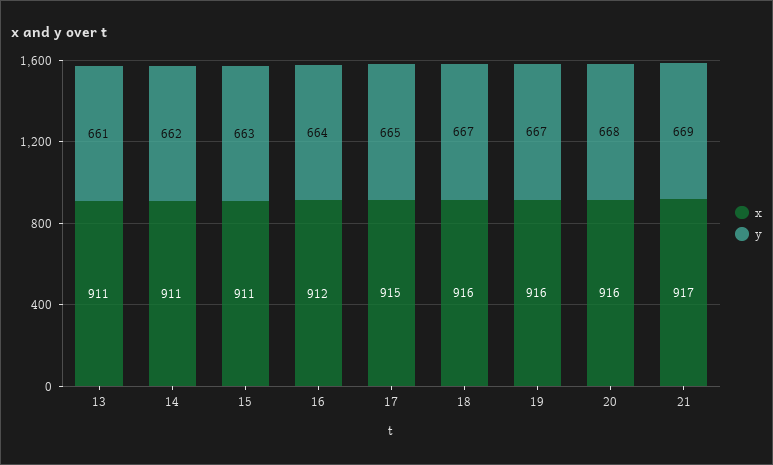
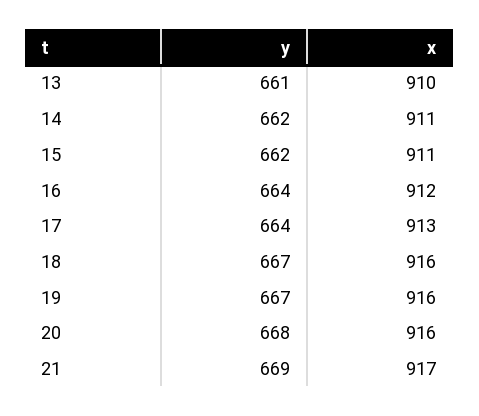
  {
    "x": {
-     "13": 911,
+     "13": 910,
      "14": 911,
      "15": 911,
      "16": 912,
-     "17": 915,
+     "17": 913,
      "18": 916,
      "19": 916,
      "20": 916,
      "21": 917
    },
    "y": {
      "13": 661,
      "14": 662,
-     "15": 663,
+     "15": 662,
      "16": 664,
-     "17": 665,
+     "17": 664,
      "18": 667,
      "19": 667,
      "20": 668,
      "21": 669
    }
  }

